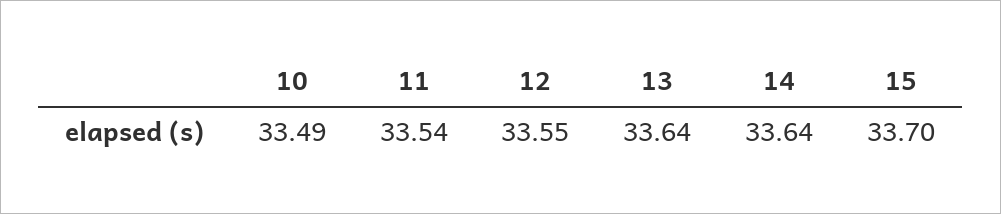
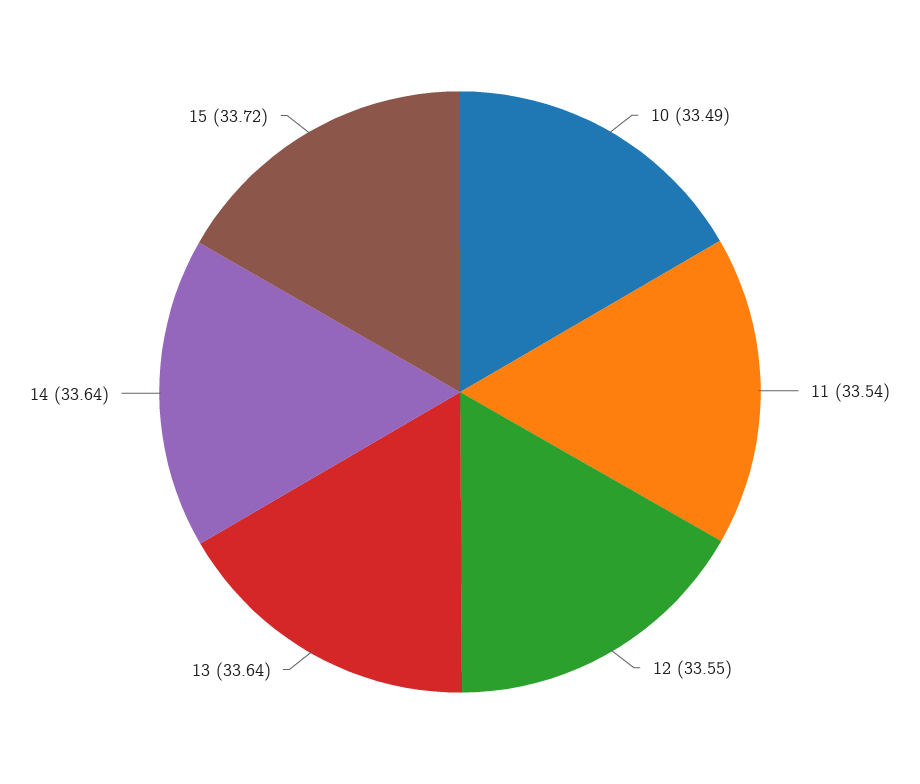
  {
    "10": 33.49,
    "11": 33.54,
    "12": 33.55,
    "13": 33.64,
    "14": 33.64,
-   "15": 33.7
+   "15": 33.72
  }

